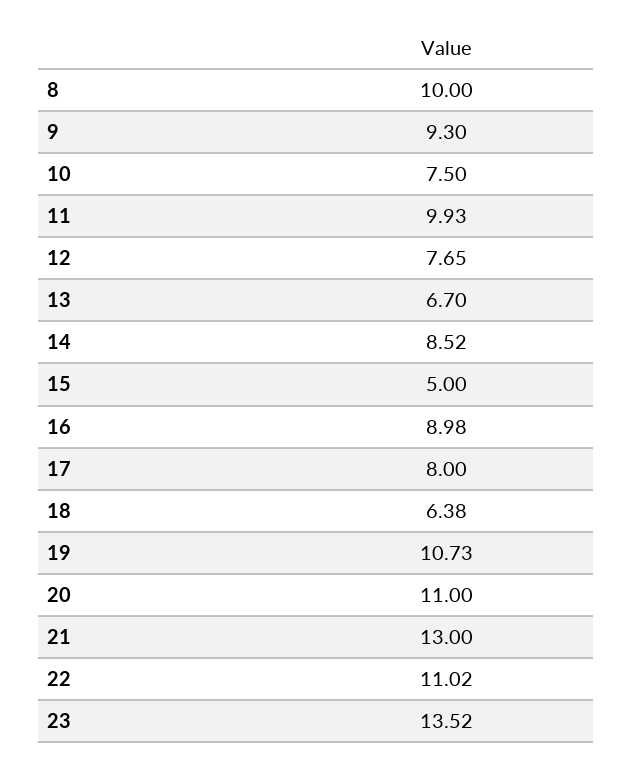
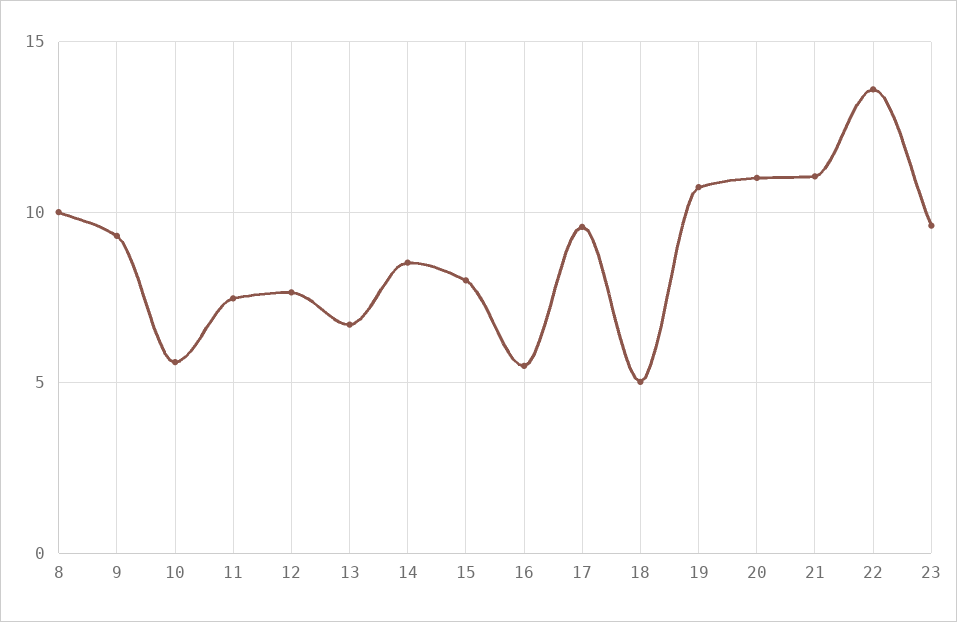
  {
    "8": 10,
    "9": 9.3,
-   "10": 7.5,
+   "10": 5.5,
-   "11": 9.93,
+   "11": 7.5,
    "12": 7.65,
    "13": 6.7,
    "14": 8.52,
-   "15": 5,
+   "15": 8,
-   "16": 8.98,
+   "16": 5.5,
-   "17": 8,
+   "17": 9.5,
-   "18": 6.38,
+   "18": 5,
    "19": 10.73,
    "20": 11,
-   "21": 13,
+   "21": 11,
-   "22": 11.02,
+   "22": 13.5,
-   "23": 13.52
+   "23": 9.5
  }

